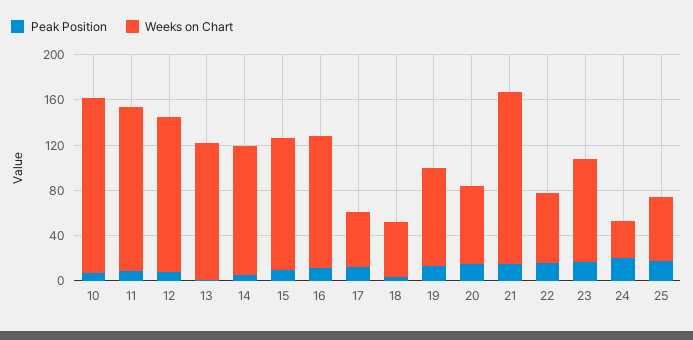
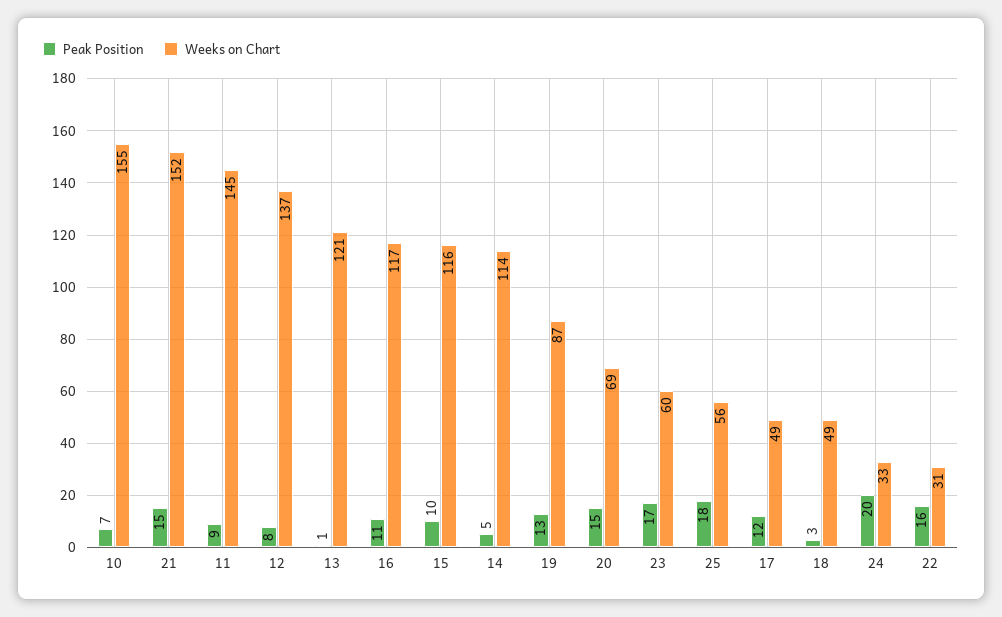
  {
    "Peak Position": {
      "10": 7,
      "11": 9,
      "12": 8,
      "13": 1,
      "14": 5,
      "15": 10,
      "16": 11,
      "17": 12,
      "18": 3,
      "19": 13,
      "20": 15,
      "21": 15,
      "22": 16,
      "23": 17,
      "24": 20,
      "25": 18
    },
    "Weeks on Chart": {
      "10": 155,
      "11": 145,
      "12": 137,
      "13": 121,
      "14": 114,
      "15": 116,
      "16": 117,
      "17": 49,
      "18": 49,
      "19": 87,
      "20": 69,
      "21": 152,
-     "22": 60,
+     "22": 31,
-     "23": 90,
+     "23": 60,
      "24": 33,
      "25": 56
    }
  }

